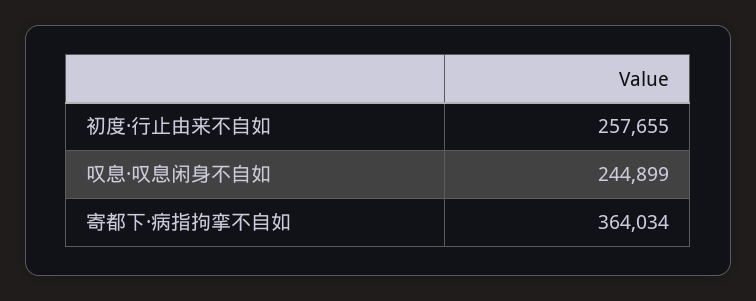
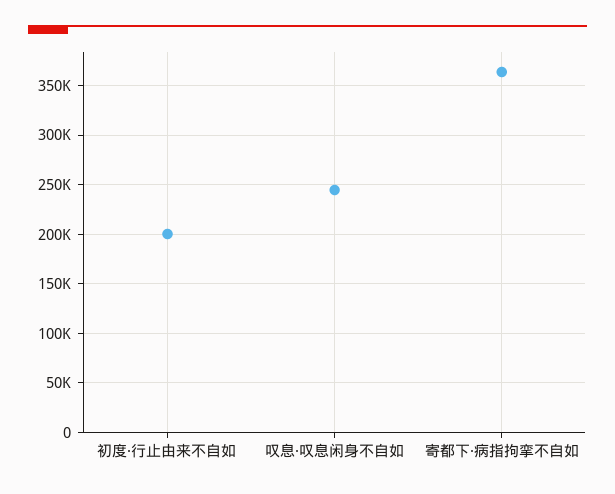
  {
-   "初度·行止由来不自如": 257655,
+   "初度·行止由来不自如": 200000,
    "叹息·叹息闲身不自如": 244899,
    "寄都下·病指拘挛不自如": 364034
  }

